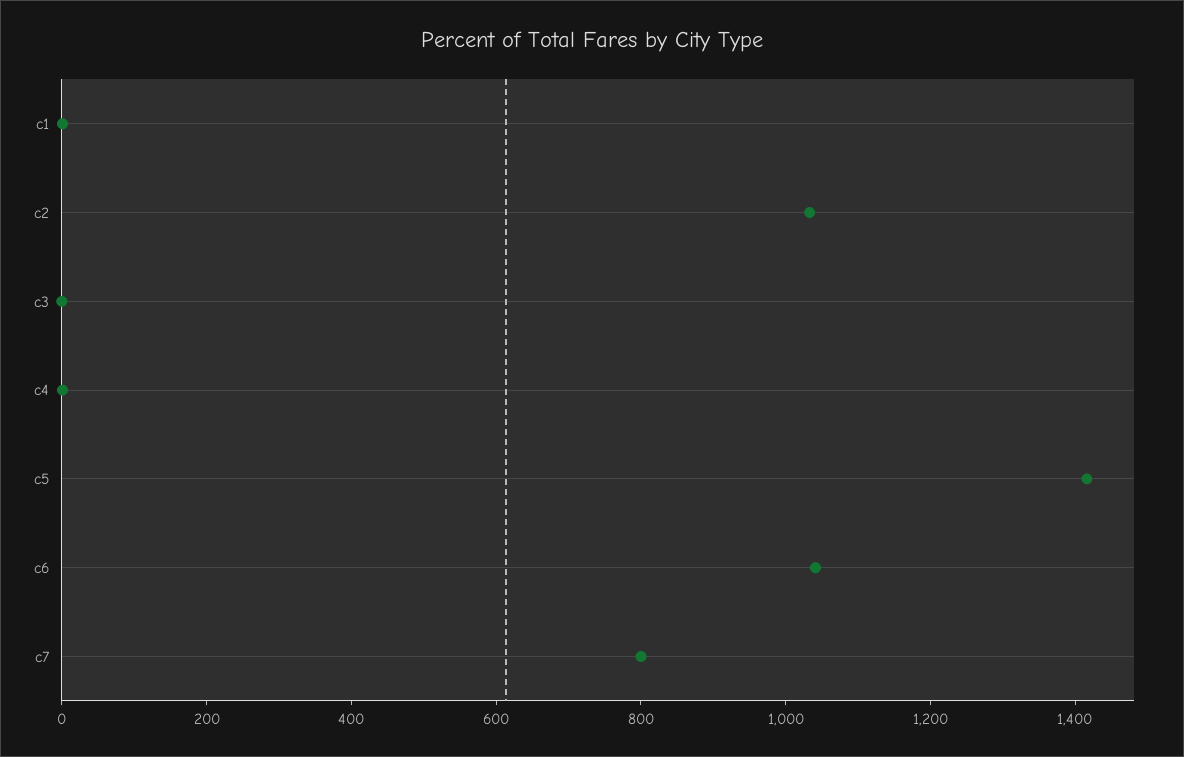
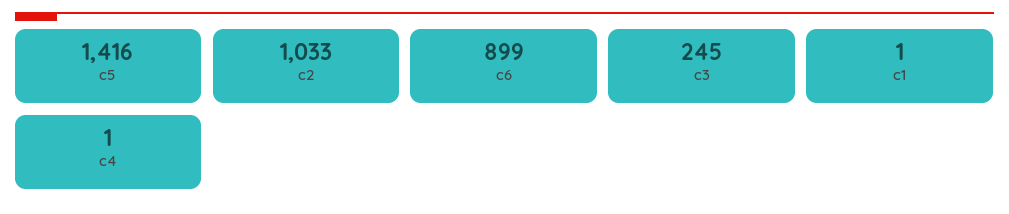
  {
    "c1": 1,
    "c2": 1033,
-   "c3": 0,
+   "c3": 245,
    "c4": 1,
    "c5": 1416,
-   "c6": 1050,
+   "c6": 899
-   "c7": 800
  }

